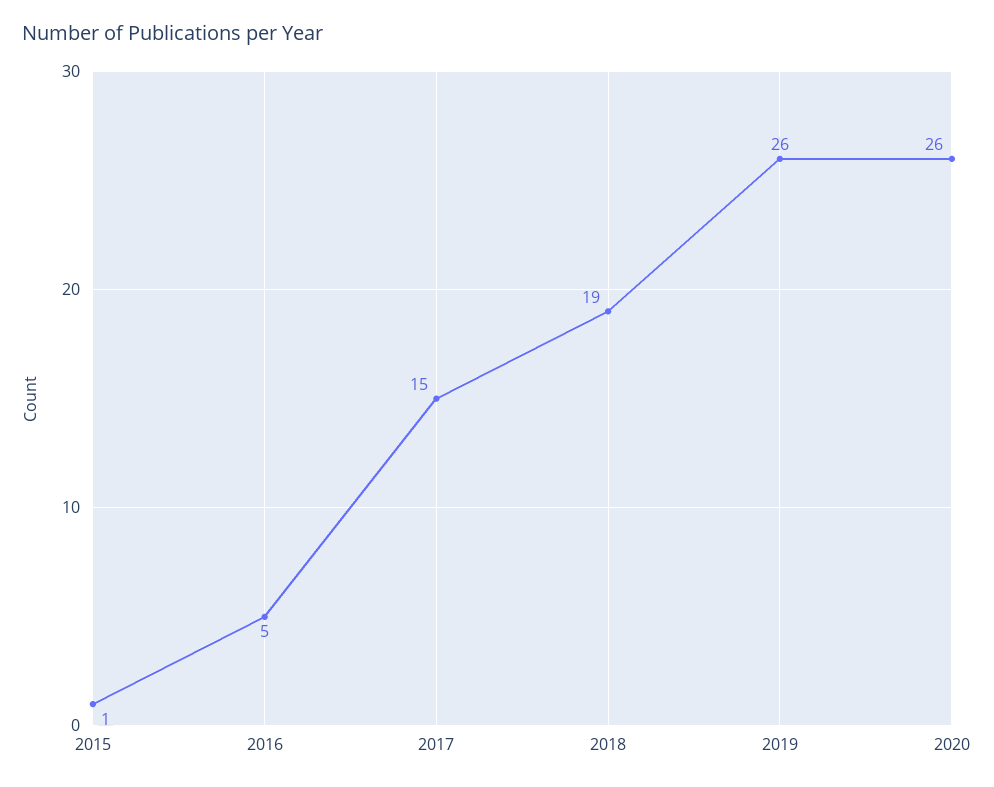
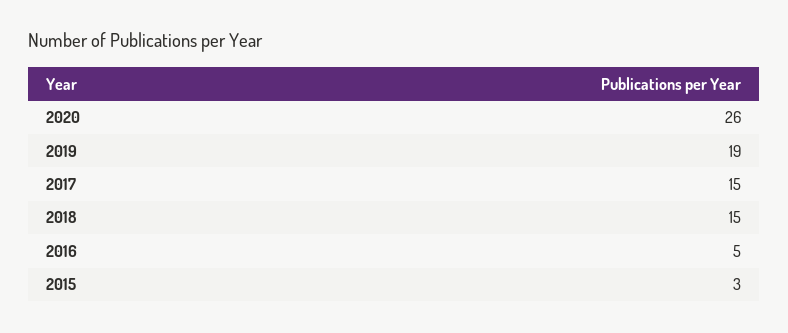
  {
-   "2015": 1,
+   "2015": 3,
    "2016": 5,
    "2017": 15,
-   "2018": 19,
+   "2018": 15,
-   "2019": 26,
+   "2019": 19,
    "2020": 26
  }

